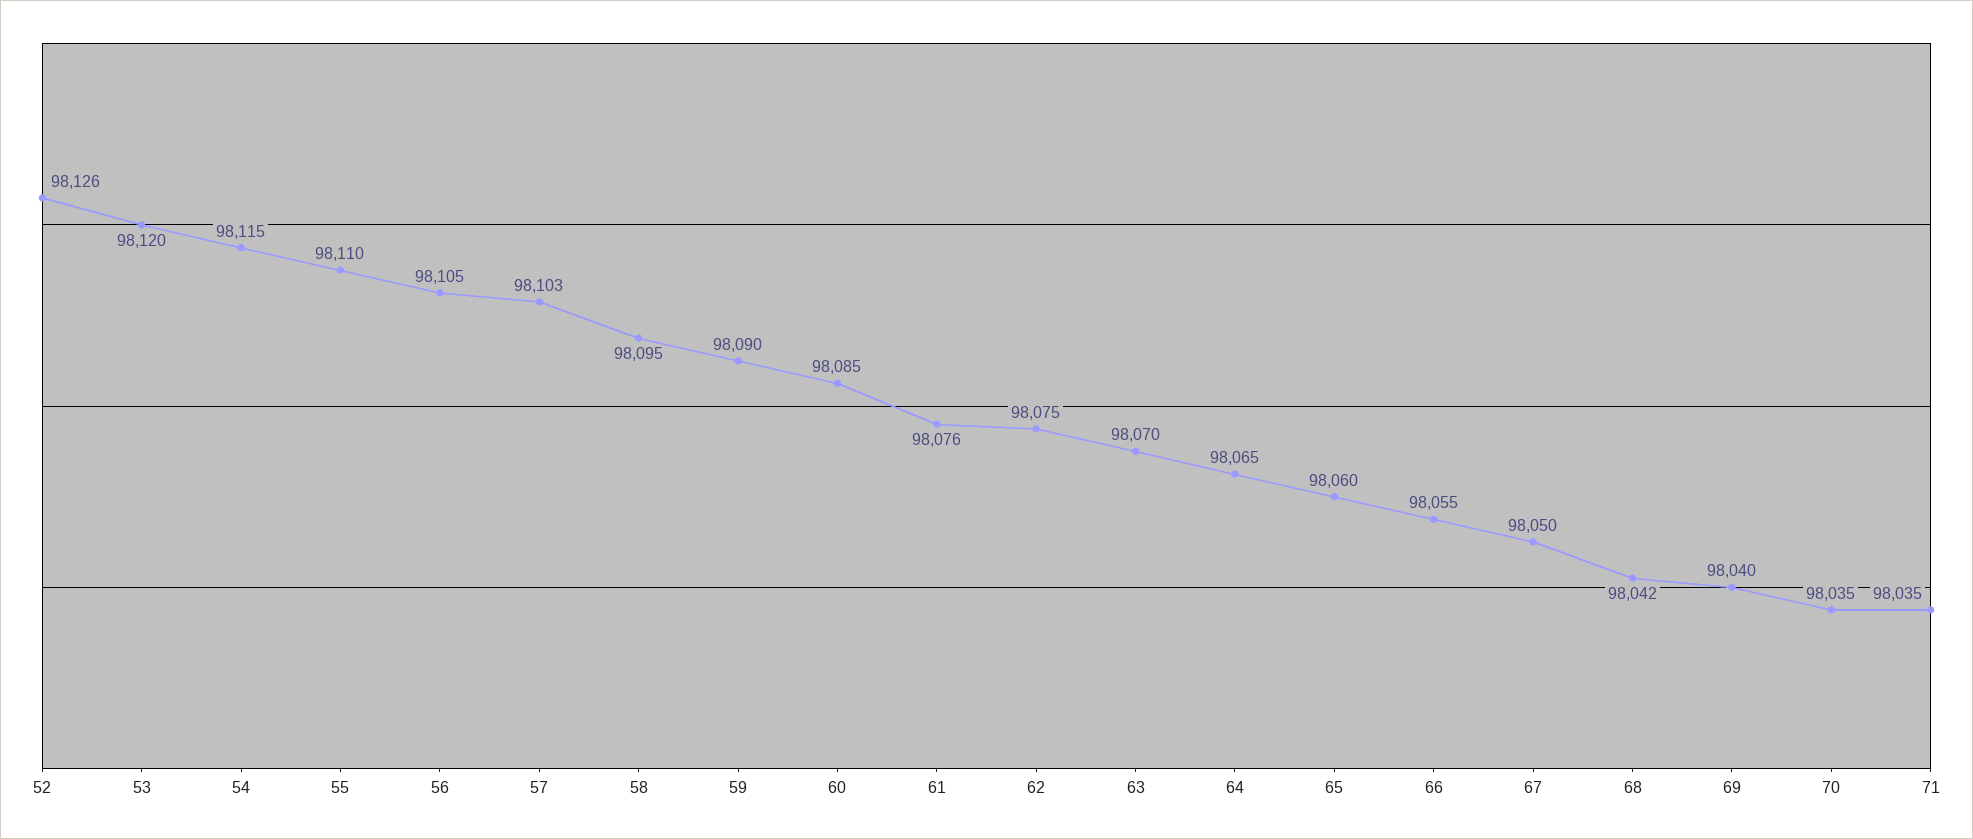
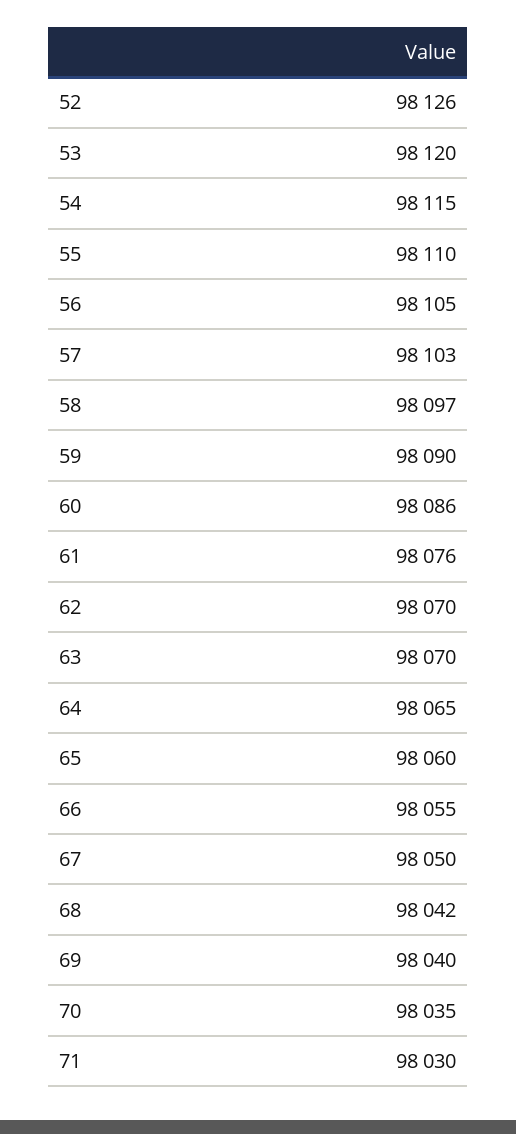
  {
    "52": 98126,
    "53": 98120,
    "54": 98115,
    "55": 98110,
    "56": 98105,
    "57": 98103,
-   "58": 98095,
+   "58": 98097,
    "59": 98090,
-   "60": 98085,
+   "60": 98086,
    "61": 98076,
-   "62": 98075,
+   "62": 98070,
    "63": 98070,
    "64": 98065,
    "65": 98060,
    "66": 98055,
    "67": 98050,
    "68": 98042,
    "69": 98040,
    "70": 98035,
-   "71": 98035
+   "71": 98030
  }

